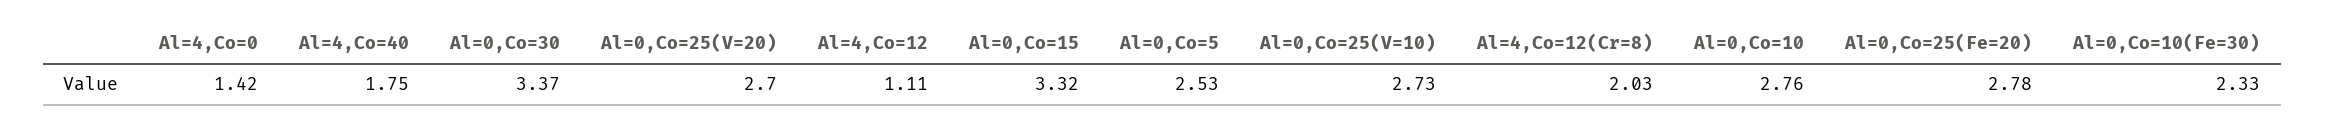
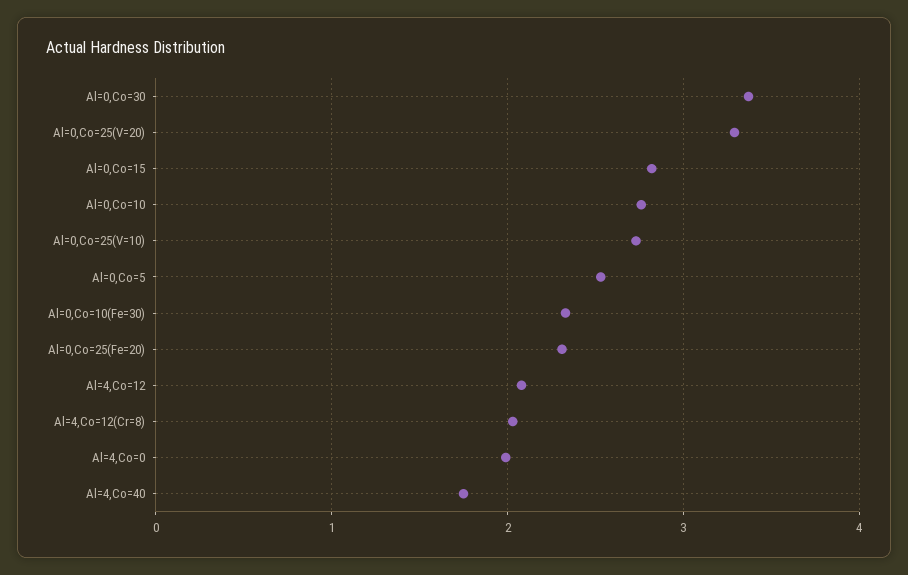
  {
-   "Al=4,Co=0": 1.42,
+   "Al=4,Co=0": 2,
    "Al=4,Co=40": 1.75,
    "Al=0,Co=30": 3.37,
-   "Al=0,Co=25(V=20)": 2.7,
+   "Al=0,Co=25(V=20)": 3.3,
-   "Al=4,Co=12": 1.11,
+   "Al=4,Co=12": 2.1,
-   "Al=0,Co=15": 3.32,
+   "Al=0,Co=15": 2.8,
    "Al=0,Co=5": 2.53,
    "Al=0,Co=25(V=10)": 2.73,
    "Al=4,Co=12(Cr=8)": 2.03,
    "Al=0,Co=10": 2.76,
-   "Al=0,Co=25(Fe=20)": 2.78,
+   "Al=0,Co=25(Fe=20)": 2.3,
    "Al=0,Co=10(Fe=30)": 2.33
  }

